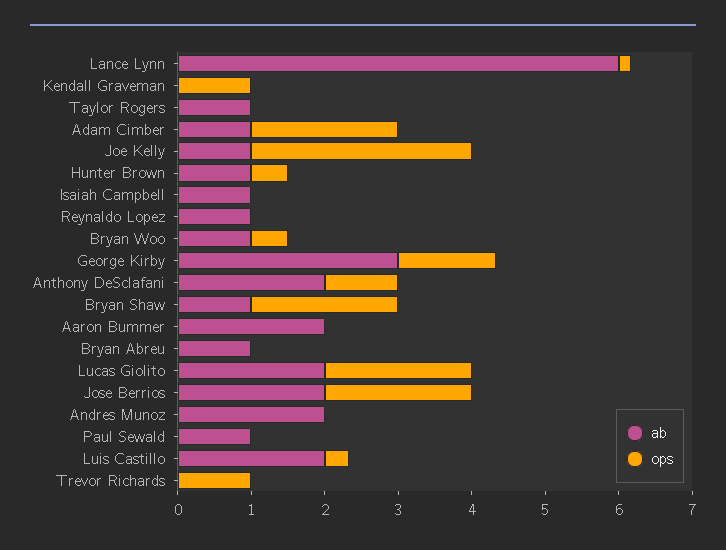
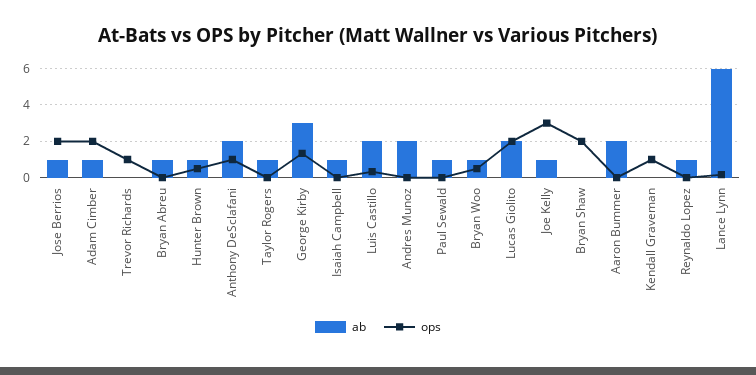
  {
    "ab": {
      "Lance Lynn": 6,
      "Kendall Graveman": 0,
      "Taylor Rogers": 1,
      "Adam Cimber": 1,
      "Joe Kelly": 1,
      "Hunter Brown": 1,
      "Isaiah Campbell": 1,
      "Reynaldo Lopez": 1,
      "Bryan Woo": 1,
      "George Kirby": 3,
      "Anthony DeSclafani": 2,
-     "Bryan Shaw": 1,
+     "Bryan Shaw": 0,
      "Aaron Bummer": 2,
      "Bryan Abreu": 1,
      "Lucas Giolito": 2,
-     "Jose Berrios": 2,
+     "Jose Berrios": 1,
      "Andres Munoz": 2,
      "Paul Sewald": 1,
      "Luis Castillo": 2,
      "Trevor Richards": 0
    },
    "ops": {
      "Lance Lynn": 0.2,
      "Kendall Graveman": 1,
      "Taylor Rogers": 0,
      "Adam Cimber": 2,
      "Joe Kelly": 3,
      "Hunter Brown": 0.6,
      "Isaiah Campbell": 0,
      "Reynaldo Lopez": 0,
      "Bryan Woo": 0.6,
      "George Kirby": 1.4,
      "Anthony DeSclafani": 1,
      "Bryan Shaw": 2,
      "Aaron Bummer": 0,
      "Bryan Abreu": 0,
      "Lucas Giolito": 2,
      "Jose Berrios": 2,
      "Andres Munoz": 0,
      "Paul Sewald": 0,
      "Luis Castillo": 0.4,
      "Trevor Richards": 1
    }
  }

